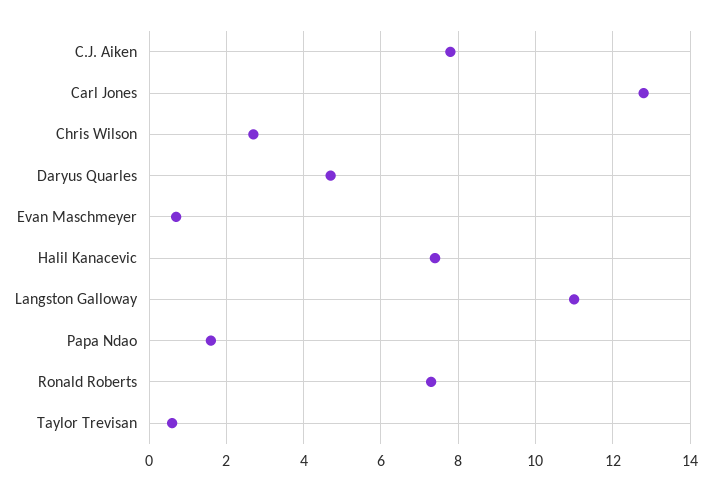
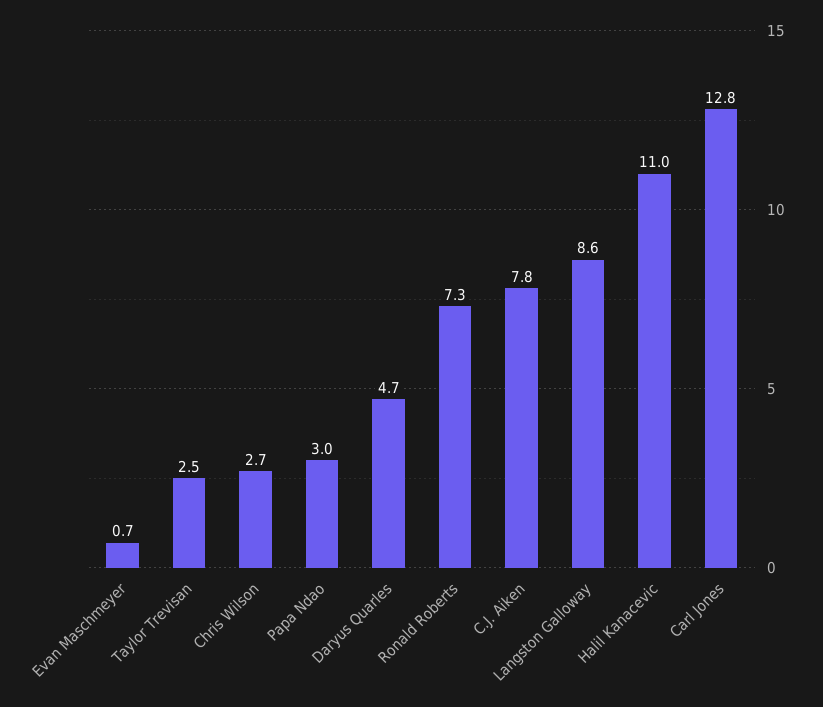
  {
    "C.J. Aiken": 7.8,
    "Carl Jones": 12.8,
    "Chris Wilson": 2.7,
    "Daryus Quarles": 4.7,
    "Evan Maschmeyer": 0.7,
-   "Halil Kanacevic": 7.5,
+   "Halil Kanacevic": 11,
-   "Langston Galloway": 11,
+   "Langston Galloway": 8.6,
-   "Papa Ndao": 1.5,
+   "Papa Ndao": 3,
    "Ronald Roberts": 7.3,
-   "Taylor Trevisan": 0.5
+   "Taylor Trevisan": 2.5
  }

